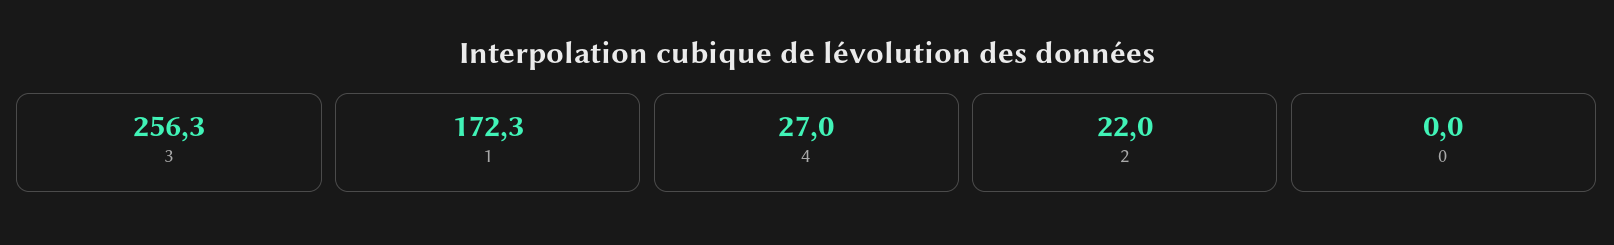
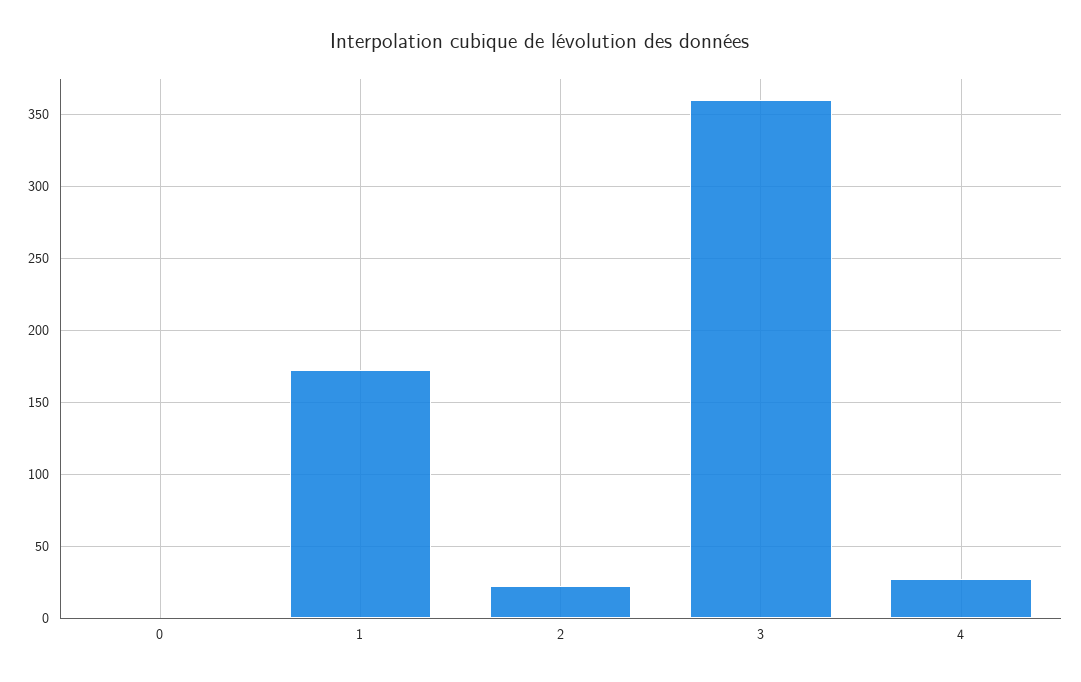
  {
-   "3": 256.3,
+   "3": 360,
    "1": 172.3,
    "4": 27,
    "2": 22,
    "0": 0
  }

